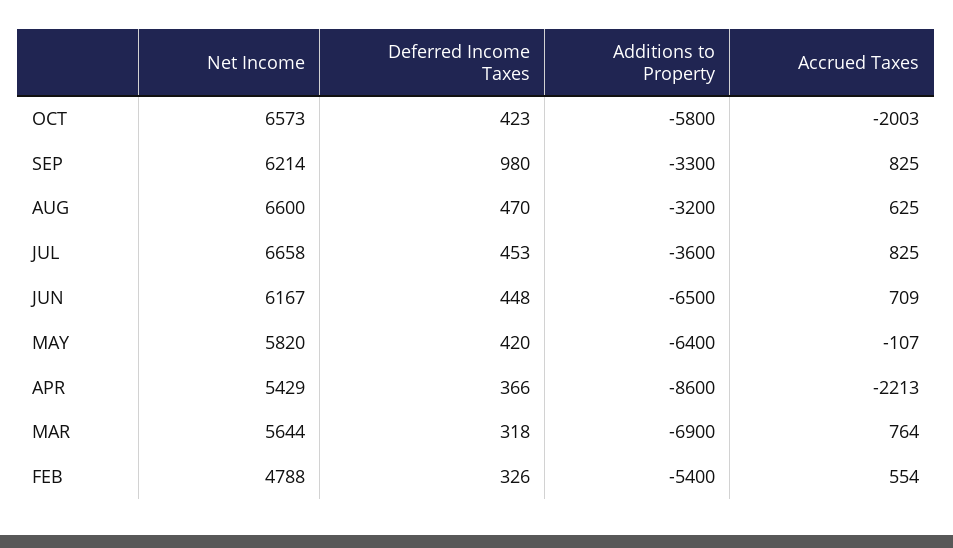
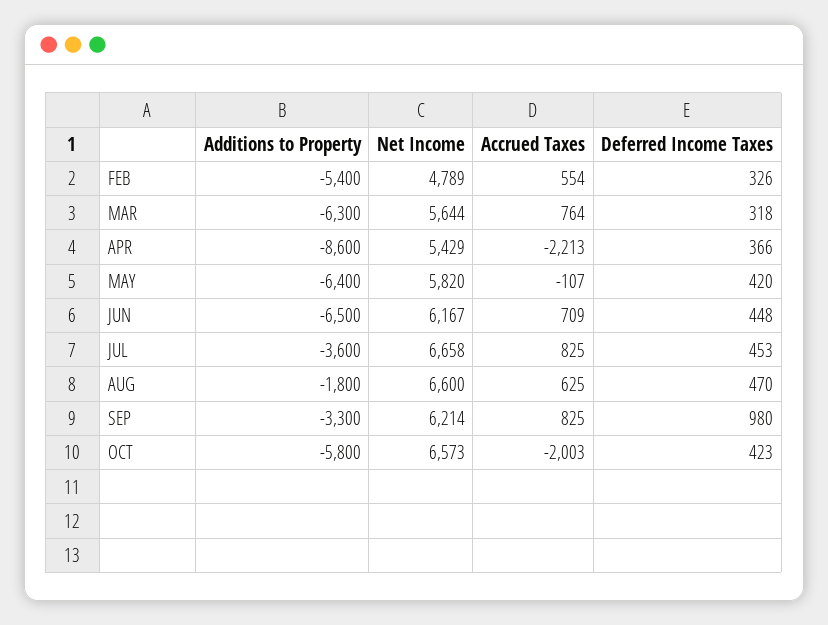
  {
    "Net Income": {
      "OCT": 6573,
      "SEP": 6214,
      "AUG": 6600,
      "JUL": 6658,
      "JUN": 6167,
      "MAY": 5820,
      "APR": 5429,
      "MAR": 5644,
-     "FEB": 4788
+     "FEB": 4789
    },
    "Deferred Income Taxes": {
      "OCT": 423,
      "SEP": 980,
      "AUG": 470,
      "JUL": 453,
      "JUN": 448,
      "MAY": 420,
      "APR": 366,
      "MAR": 318,
      "FEB": 326
    },
    "Additions to Property": {
      "OCT": -5800,
      "SEP": -3300,
-     "AUG": -3200,
+     "AUG": -1800,
      "JUL": -3600,
      "JUN": -6500,
      "MAY": -6400,
      "APR": -8600,
-     "MAR": -6900,
+     "MAR": -6300,
      "FEB": -5400
    },
    "Accrued Taxes": {
      "OCT": -2003,
      "SEP": 825,
      "AUG": 625,
      "JUL": 825,
      "JUN": 709,
      "MAY": -107,
      "APR": -2213,
      "MAR": 764,
      "FEB": 554
    }
  }

